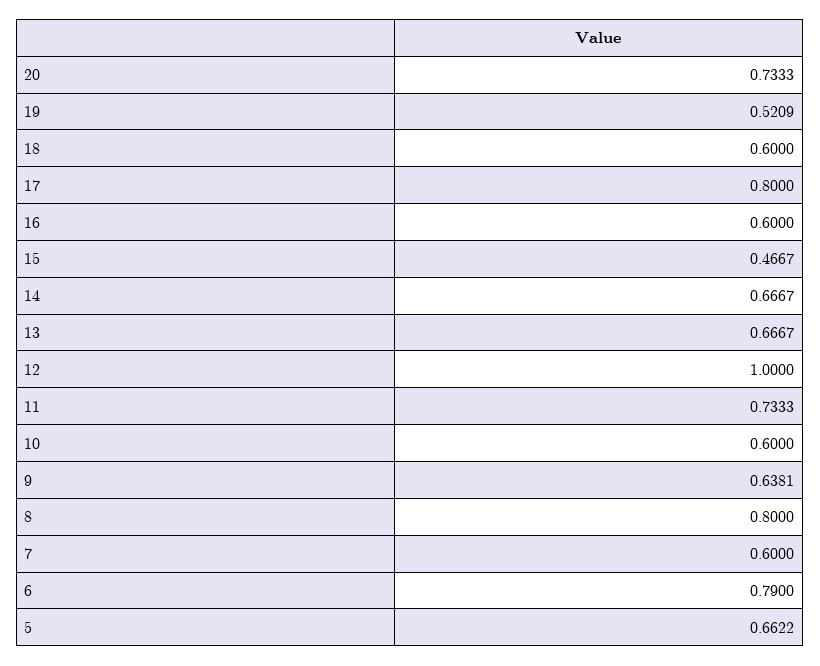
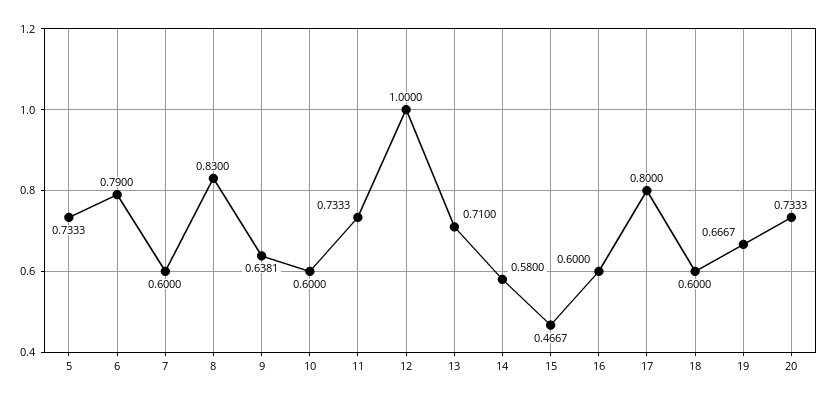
  {
    "20": 0.7333,
-   "19": 0.5209,
+   "19": 0.6667,
    "18": 0.6,
    "17": 0.8,
    "16": 0.6,
    "15": 0.4667,
-   "14": 0.6667,
+   "14": 0.58,
-   "13": 0.6667,
+   "13": 0.71,
    "12": 1,
    "11": 0.7333,
    "10": 0.6,
    "9": 0.6381,
-   "8": 0.8,
+   "8": 0.83,
    "7": 0.6,
    "6": 0.79,
-   "5": 0.6622
+   "5": 0.7333
  }

